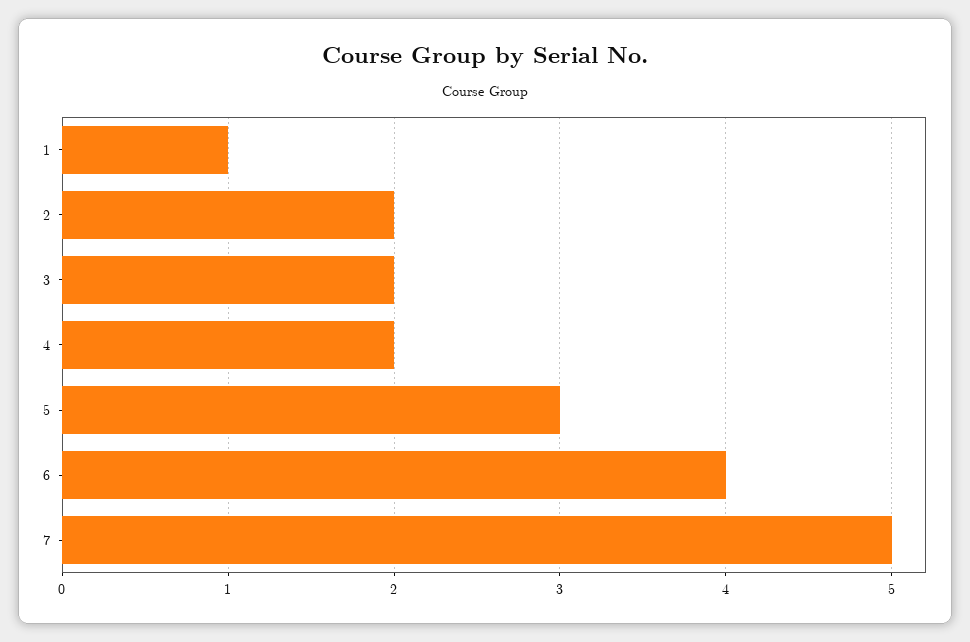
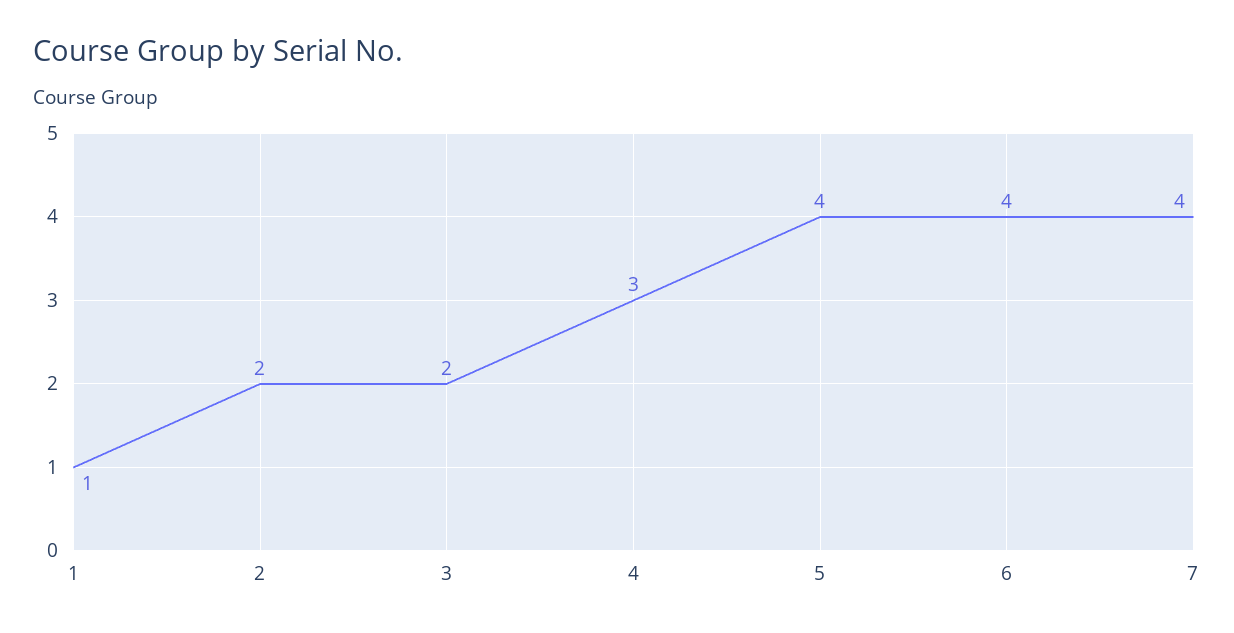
  {
    "1": 1,
    "2": 2,
    "3": 2,
-   "4": 2,
+   "4": 3,
-   "5": 3,
+   "5": 4,
    "6": 4,
-   "7": 5
+   "7": 4
  }

